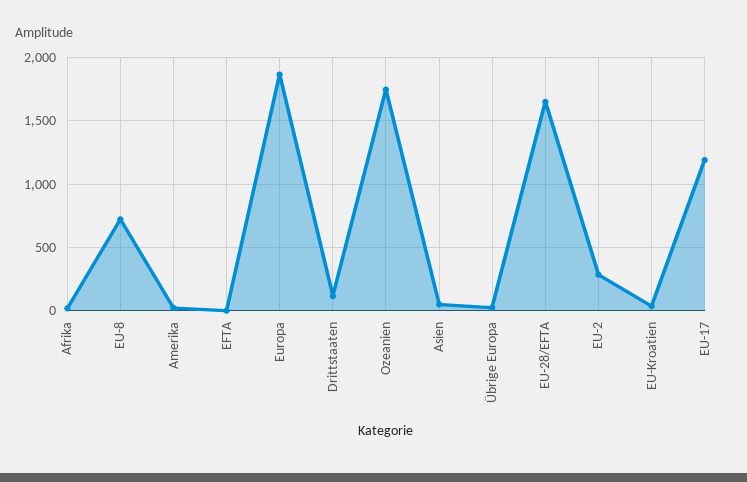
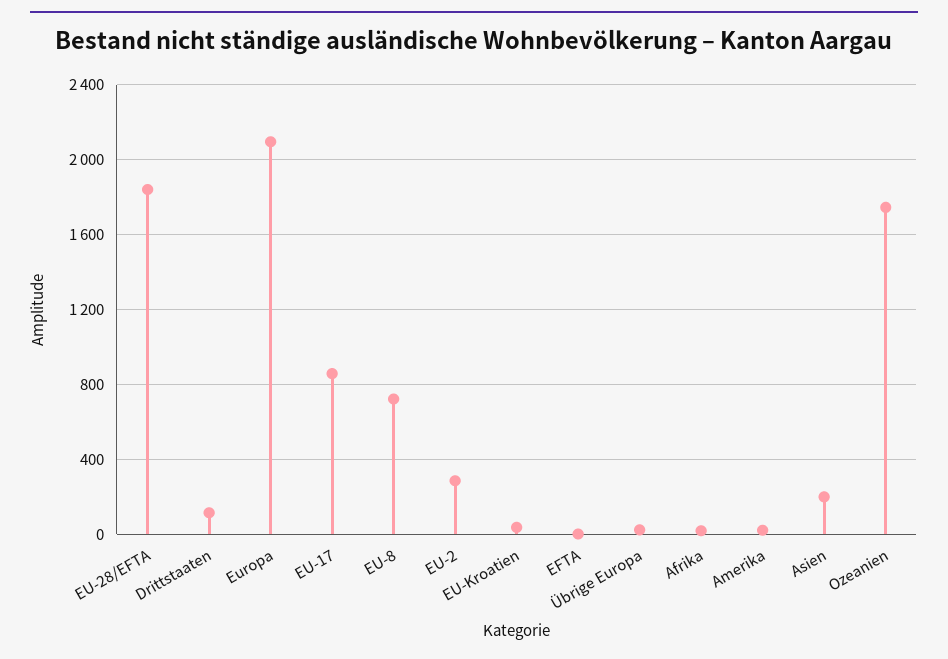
  {
    "Afrika": 0,
    "EU-8": 700,
    "Amerika": 0,
    "EFTA": 0,
-   "Europa": 1850,
+   "Europa": 2100,
    "Drittstaaten": 100,
    "Ozeanien": 1750,
-   "Asien": 50,
+   "Asien": 200,
    "Übrige Europa": 0,
-   "EU-28/EFTA": 1650,
+   "EU-28/EFTA": 1850,
    "EU-2": 300,
    "EU-Kroatien": 50,
-   "EU-17": 1200
+   "EU-17": 850
  }

